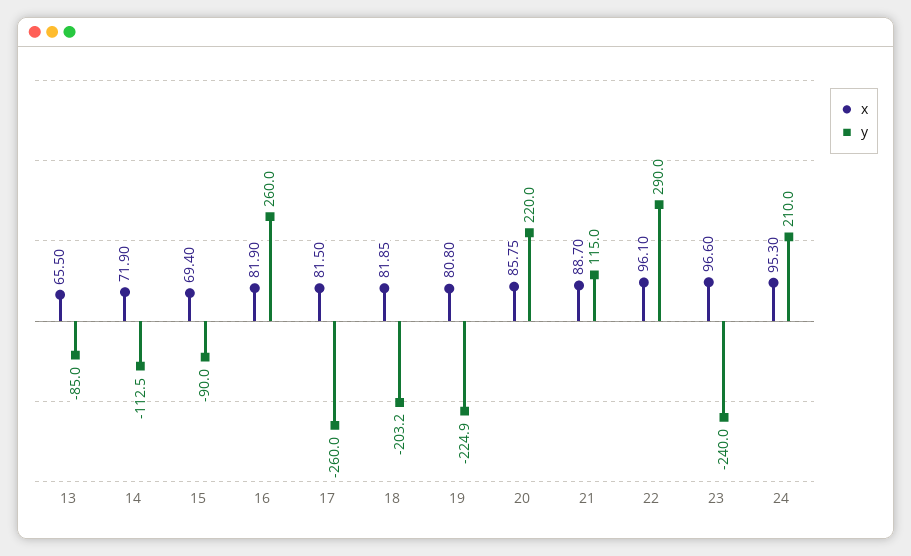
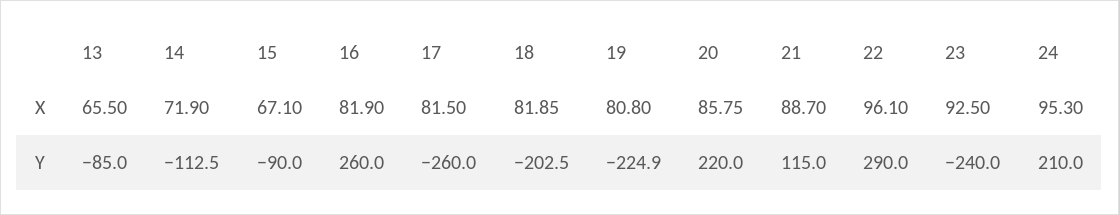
  {
    "x": {
      "13": 65.5,
      "14": 71.9,
-     "15": 69.4,
+     "15": 67.1,
      "16": 81.9,
      "17": 81.5,
      "18": 81.85,
      "19": 80.8,
      "20": 85.75,
      "21": 88.7,
      "22": 96.1,
-     "23": 96.6,
+     "23": 92.5,
      "24": 95.3
    },
    "y": {
      "13": -85,
      "14": -112.5,
      "15": -90,
      "16": 260,
      "17": -260,
-     "18": -203.2,
+     "18": -202.5,
      "19": -224.9,
      "20": 220,
      "21": 115,
      "22": 290,
      "23": -240,
      "24": 210
    }
  }

